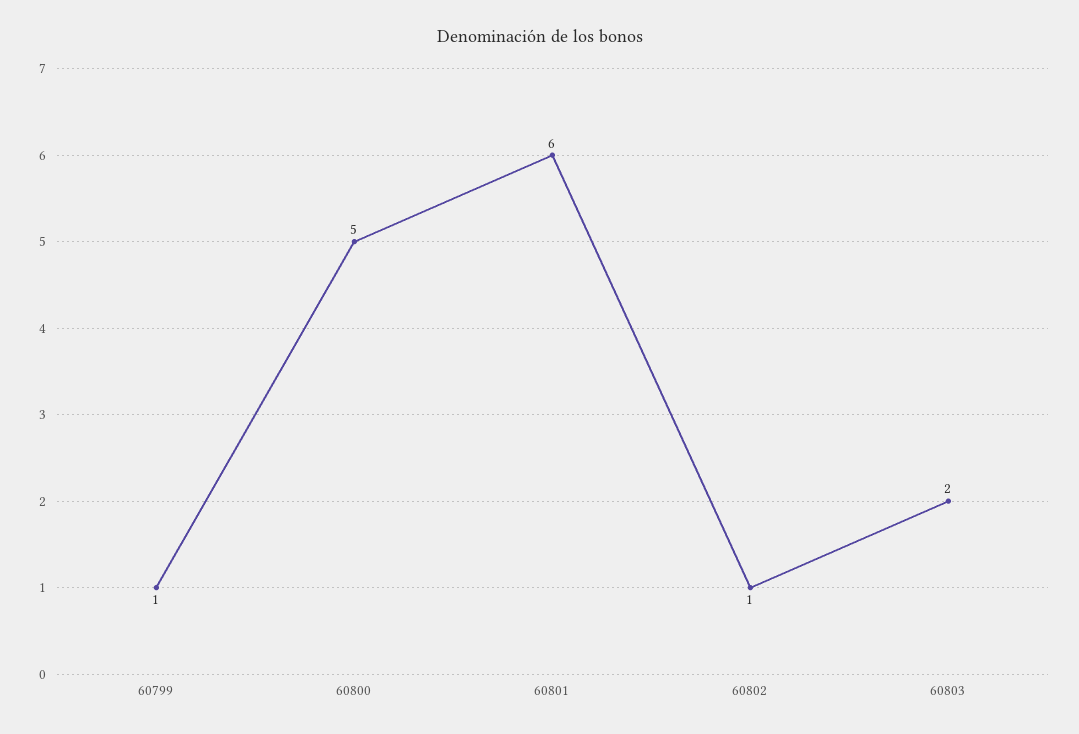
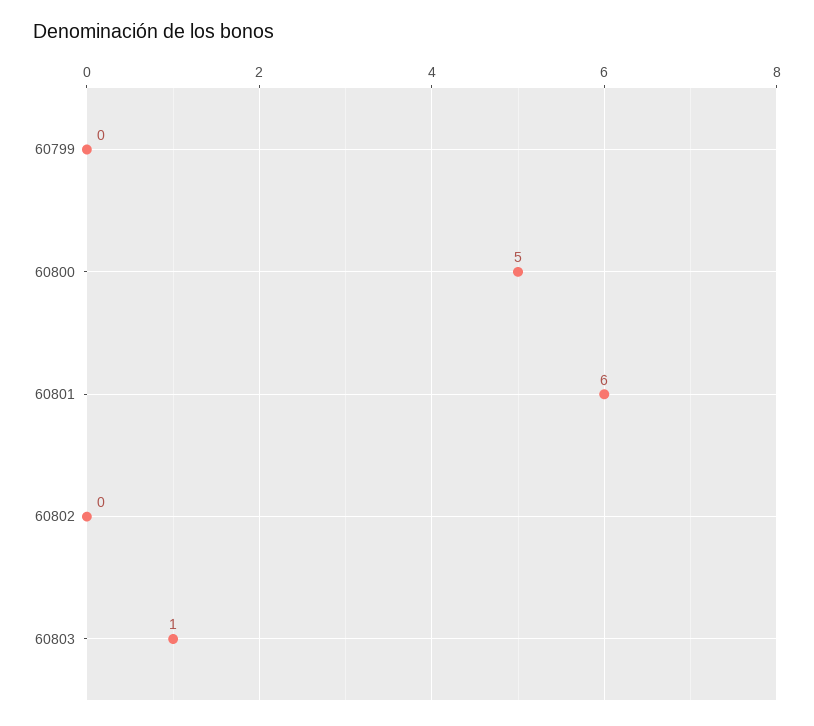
  {
-   "60799": 1,
+   "60799": 0,
    "60800": 5,
    "60801": 6,
-   "60802": 1,
+   "60802": 0,
-   "60803": 2
+   "60803": 1
  }

